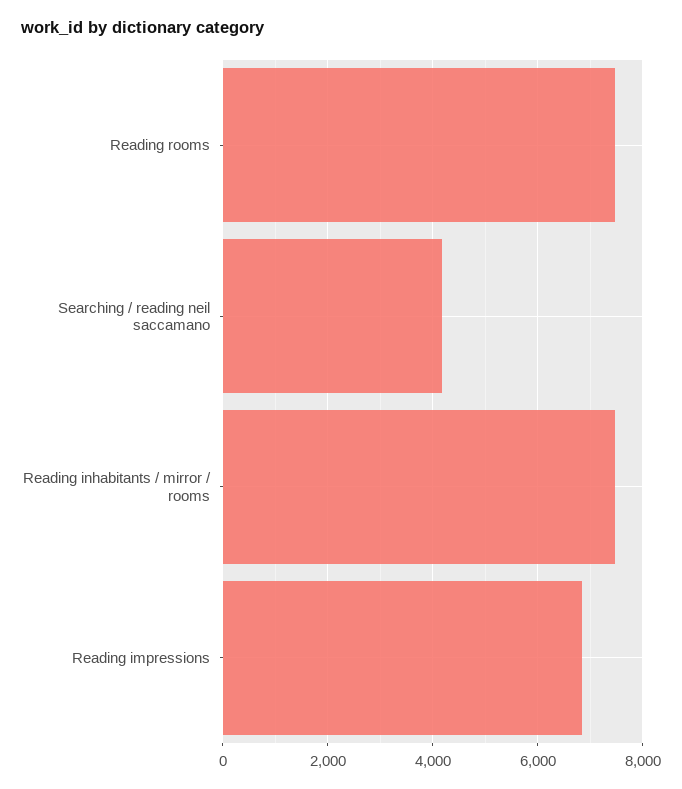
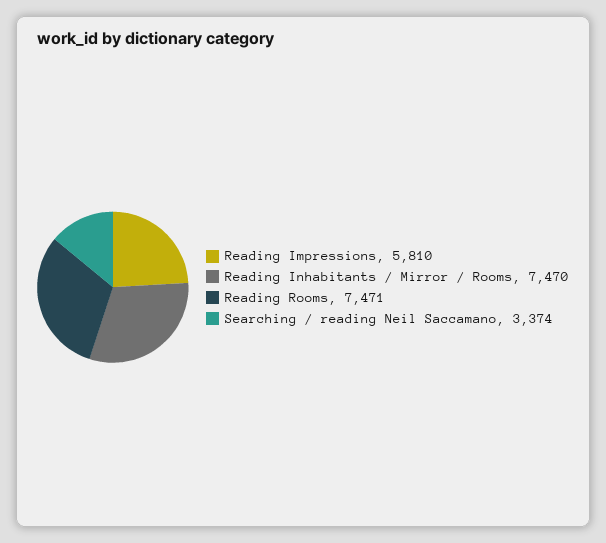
  {
    "Reading rooms": 7471,
-   "Searching / reading neil saccamano": 4200,
+   "Searching / reading neil saccamano": 3374,
    "Reading inhabitants / mirror / rooms": 7470,
-   "Reading impressions": 6800
+   "Reading impressions": 5810
  }

